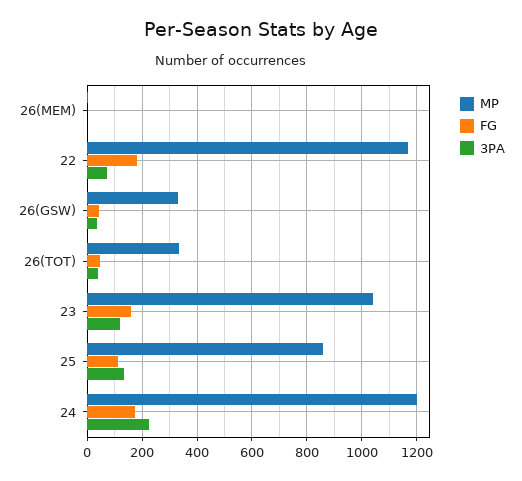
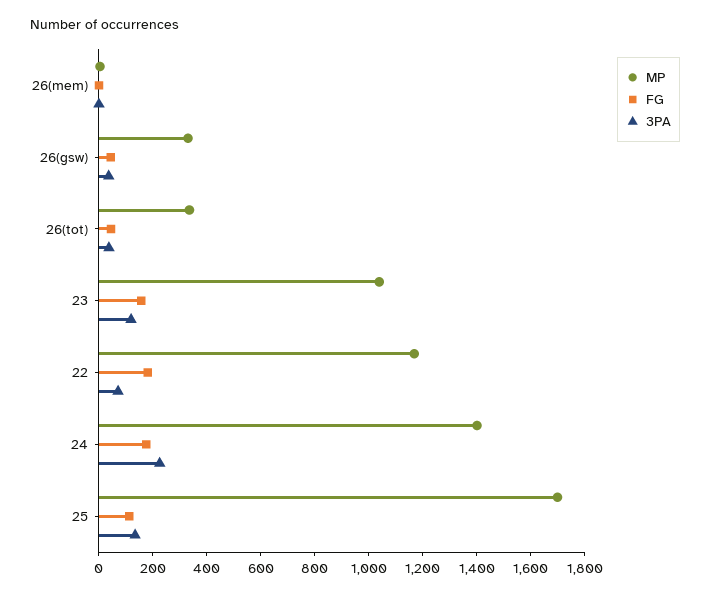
  {
    "MP": {
      "26(MEM)": 0,
      "22": 1175,
      "26(GSW)": 325,
      "26(TOT)": 325,
      "23": 1050,
-     "25": 850,
+     "25": 1700,
-     "24": 1200
+     "24": 1400
    },
    "FG": {
      "26(MEM)": 0,
      "22": 175,
      "26(GSW)": 50,
      "26(TOT)": 50,
      "23": 150,
      "25": 125,
      "24": 175
    },
    "3PA": {
      "26(MEM)": 0,
      "22": 75,
      "26(GSW)": 25,
      "26(TOT)": 50,
      "23": 125,
      "25": 125,
      "24": 225
    }
  }

